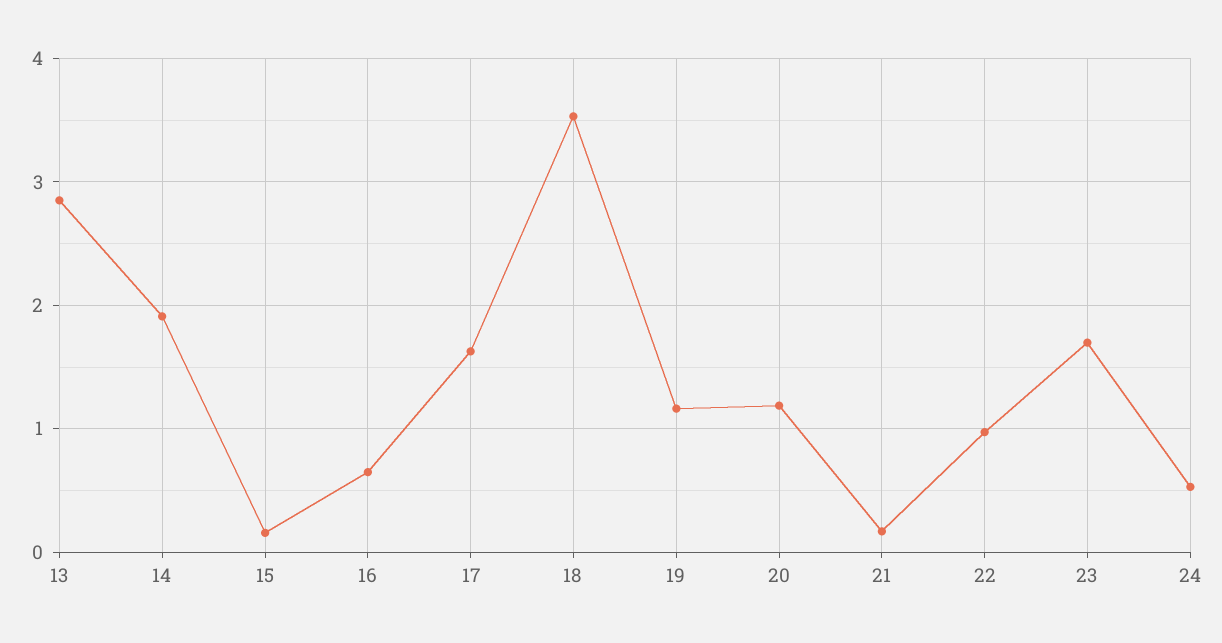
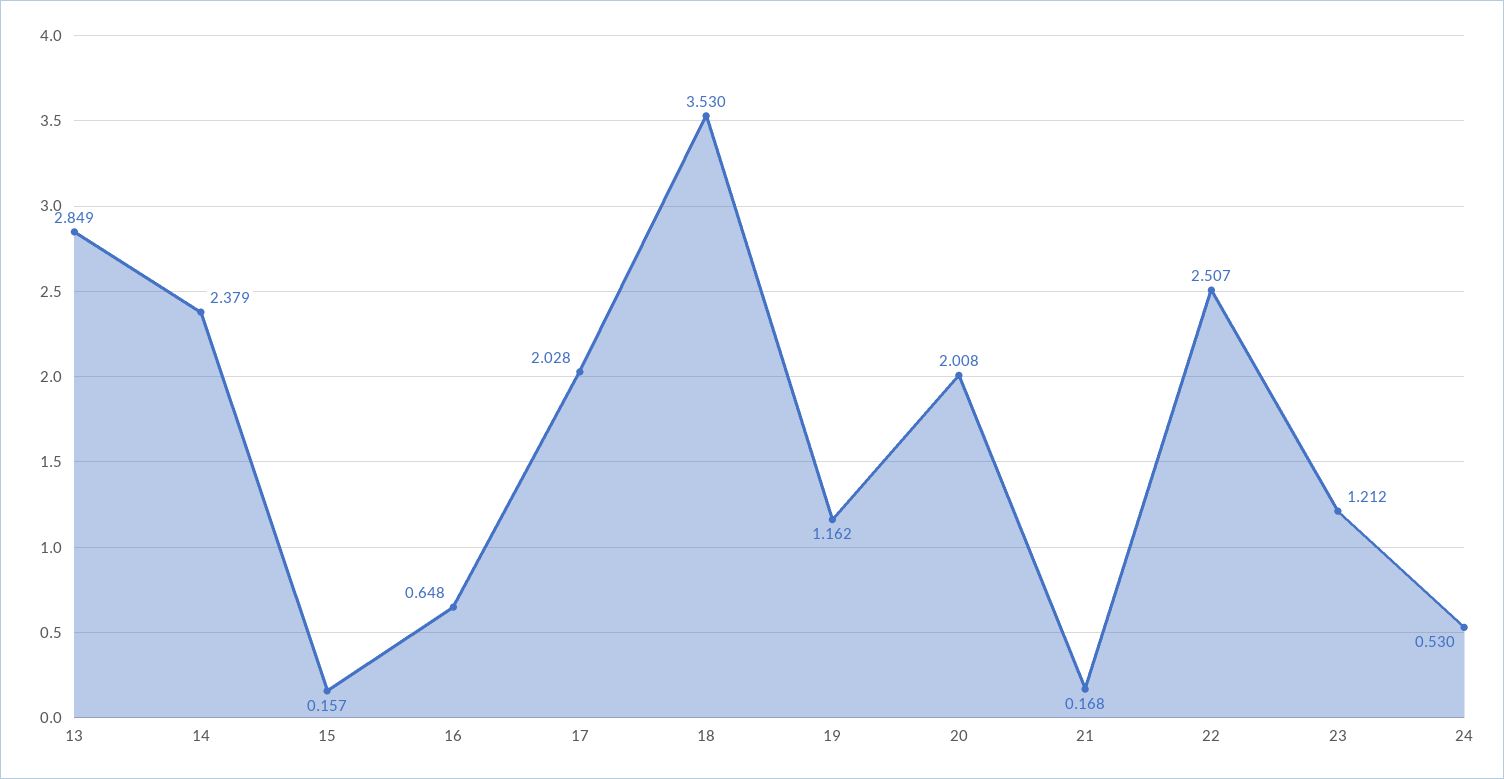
  {
    "13": 2.849,
-   "14": 1.9,
+   "14": 2.379,
    "15": 0.157,
    "16": 0.648,
-   "17": 1.6,
+   "17": 2.028,
    "18": 3.53,
    "19": 1.162,
-   "20": 1.2,
+   "20": 2.008,
    "21": 0.168,
-   "22": 1,
+   "22": 2.507,
-   "23": 1.7,
+   "23": 1.212,
    "24": 0.53
  }

